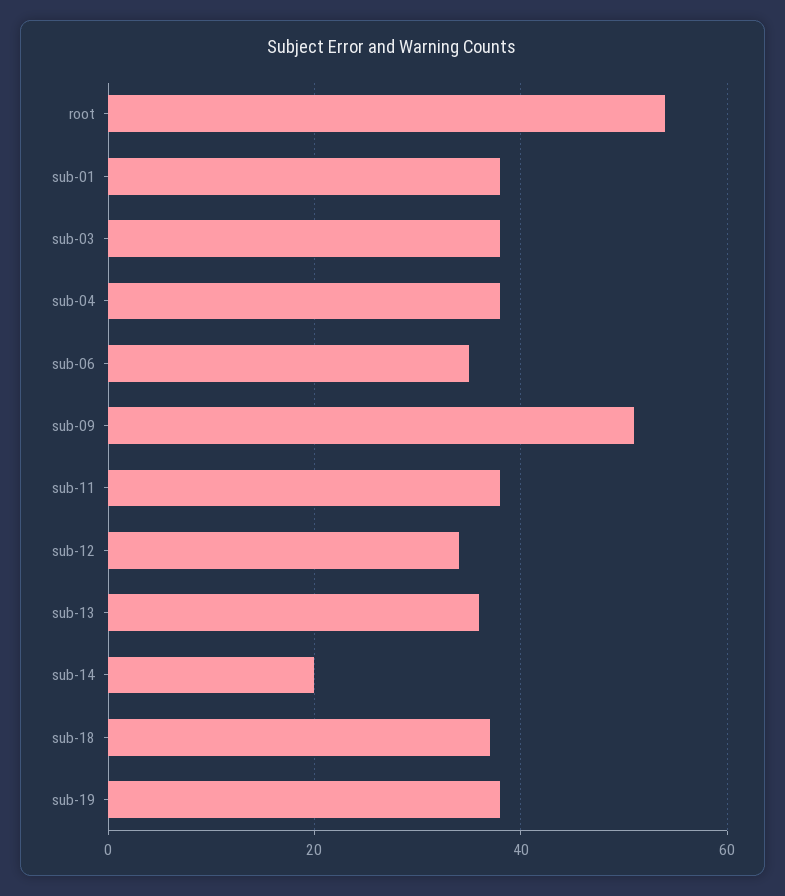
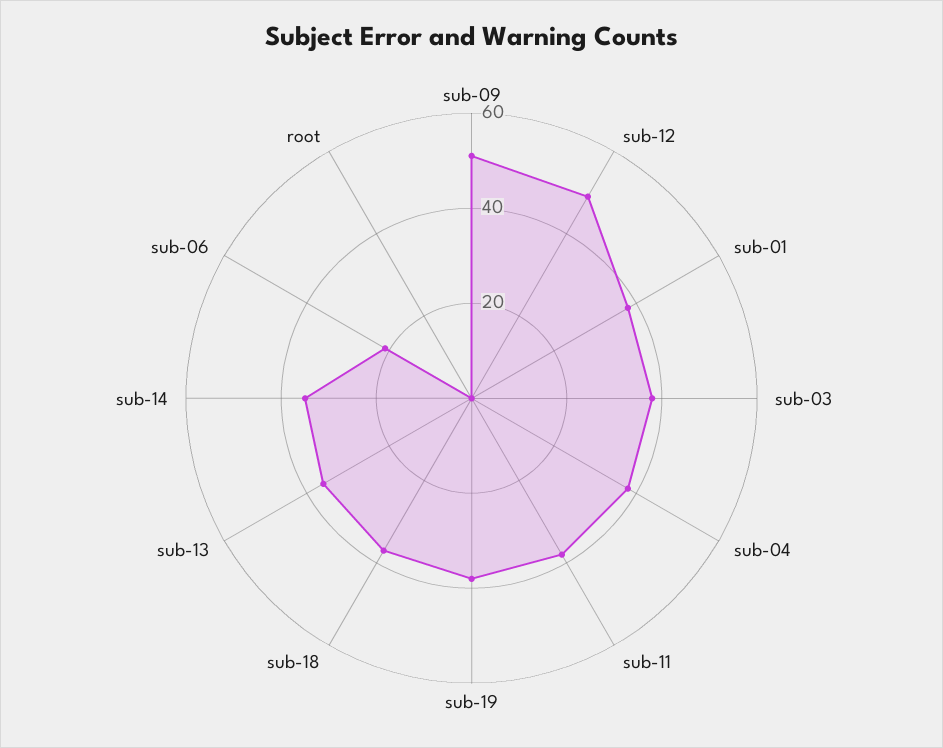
  {
-   "root": 55,
+   "root": 0,
    "sub-01": 40,
    "sub-03": 40,
    "sub-04": 40,
-   "sub-06": 35,
+   "sub-06": 20,
    "sub-09": 50,
    "sub-11": 40,
-   "sub-12": 35,
+   "sub-12": 50,
    "sub-13": 35,
-   "sub-14": 20,
+   "sub-14": 35,
    "sub-18": 35,
    "sub-19": 40
  }

